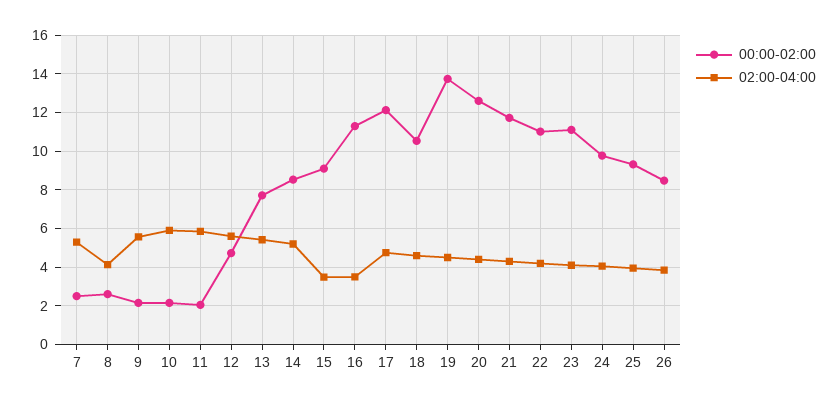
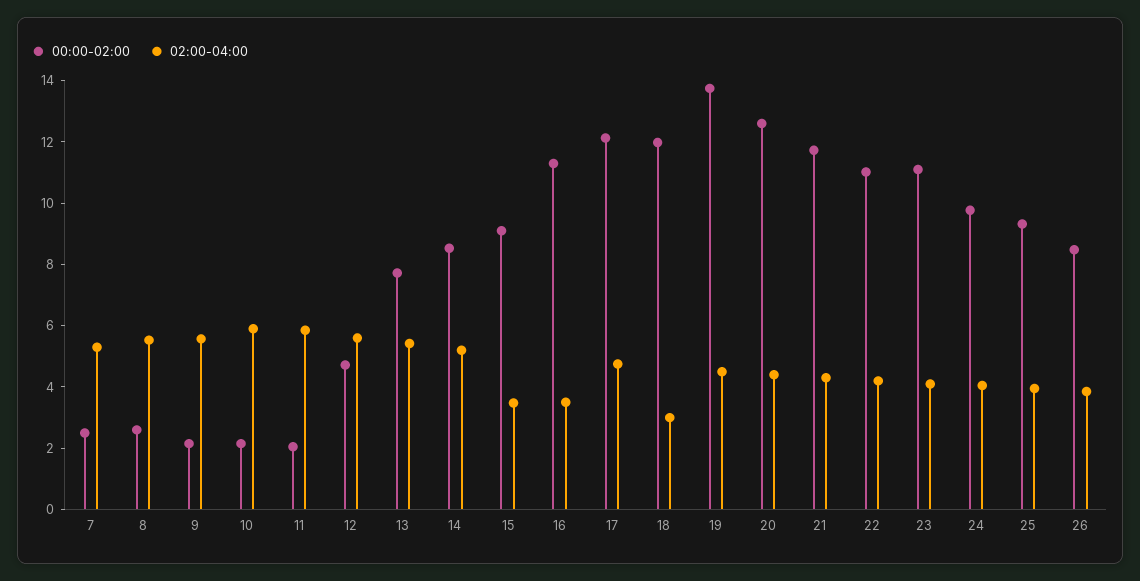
  {
    "00:00-02:00": {
      "7": 2.5,
      "8": 2.5,
      "9": 2,
      "10": 2,
      "11": 2,
      "12": 4.5,
      "13": 7.5,
      "14": 8.5,
      "15": 9,
      "16": 11.5,
      "17": 12,
-     "18": 10.5,
+     "18": 12,
      "19": 14,
      "20": 12.5,
      "21": 11.5,
      "22": 11,
      "23": 11,
      "24": 10,
      "25": 9.5,
      "26": 8.5
    },
    "02:00-04:00": {
      "7": 5.5,
-     "8": 4,
+     "8": 5.5,
      "9": 5.5,
      "10": 6,
      "11": 6,
      "12": 5.5,
      "13": 5.5,
      "14": 5,
      "15": 3.5,
      "16": 3.5,
      "17": 5,
-     "18": 4.5,
+     "18": 3,
      "19": 4.5,
      "20": 4.5,
      "21": 4.5,
      "22": 4,
      "23": 4,
      "24": 4,
      "25": 4,
      "26": 4
    }
  }

